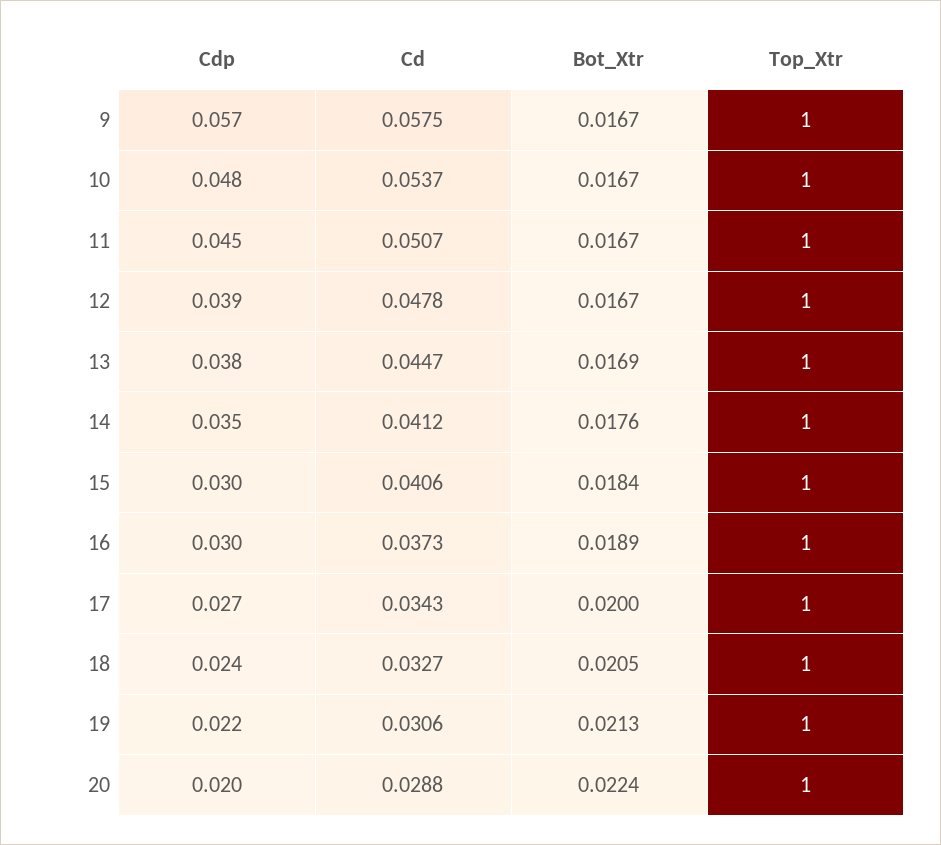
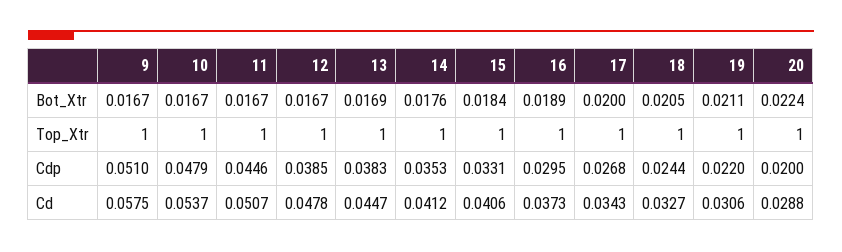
  {
    "Cdp": {
-     "9": 0.057,
+     "9": 0.051,
      "10": 0.0479,
      "11": 0.0446,
      "12": 0.0385,
      "13": 0.0383,
      "14": 0.0353,
-     "15": 0.03,
+     "15": 0.0331,
      "16": 0.0295,
      "17": 0.0268,
      "18": 0.0244,
      "19": 0.022,
      "20": 0.02
    },
    "Cd": {
      "9": 0.0575,
      "10": 0.0537,
      "11": 0.0507,
      "12": 0.0478,
      "13": 0.0447,
      "14": 0.0412,
      "15": 0.0406,
      "16": 0.0373,
      "17": 0.0343,
      "18": 0.0327,
      "19": 0.0306,
      "20": 0.0288
    },
    "Bot_Xtr": {
      "9": 0.0167,
      "10": 0.0167,
      "11": 0.0167,
      "12": 0.0167,
      "13": 0.0169,
      "14": 0.0176,
      "15": 0.0184,
      "16": 0.0189,
      "17": 0.02,
      "18": 0.0205,
-     "19": 0.0213,
+     "19": 0.0211,
      "20": 0.0224
    },
    "Top_Xtr": {
      "9": 1,
      "10": 1,
      "11": 1,
      "12": 1,
      "13": 1,
      "14": 1,
      "15": 1,
      "16": 1,
      "17": 1,
      "18": 1,
      "19": 1,
      "20": 1
    }
  }

